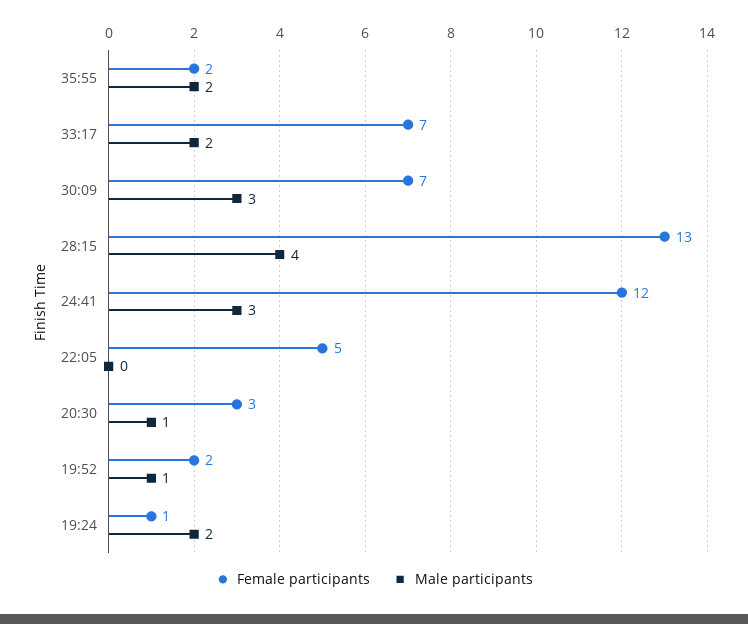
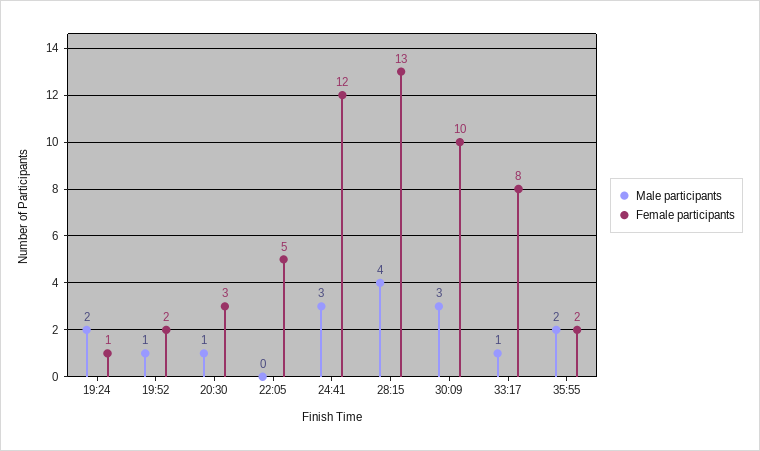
  {
    "Female participants": {
      "35:55": 2,
-     "33:17": 7,
+     "33:17": 8,
-     "30:09": 7,
+     "30:09": 10,
      "28:15": 13,
      "24:41": 12,
      "22:05": 5,
      "20:30": 3,
      "19:52": 2,
      "19:24": 1
    },
    "Male participants": {
      "35:55": 2,
-     "33:17": 2,
+     "33:17": 1,
      "30:09": 3,
      "28:15": 4,
      "24:41": 3,
      "22:05": 0,
      "20:30": 1,
      "19:52": 1,
      "19:24": 2
    }
  }

